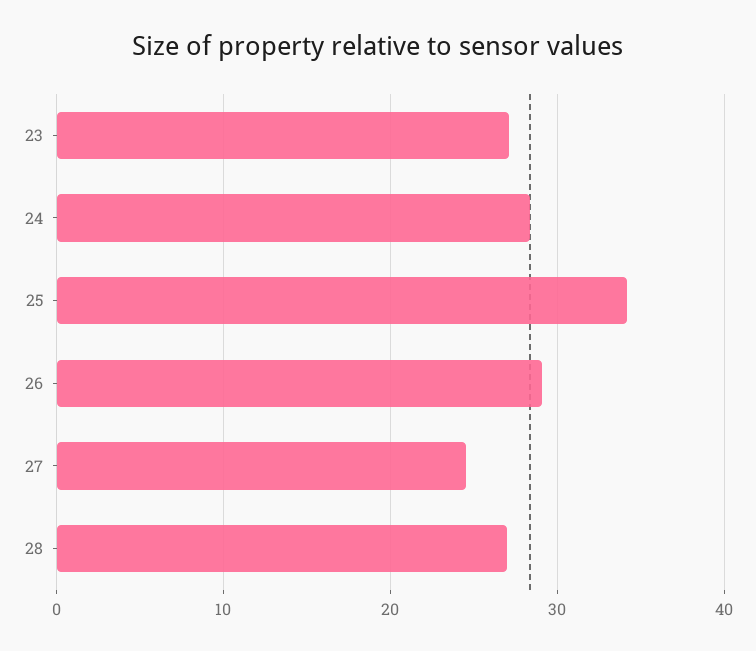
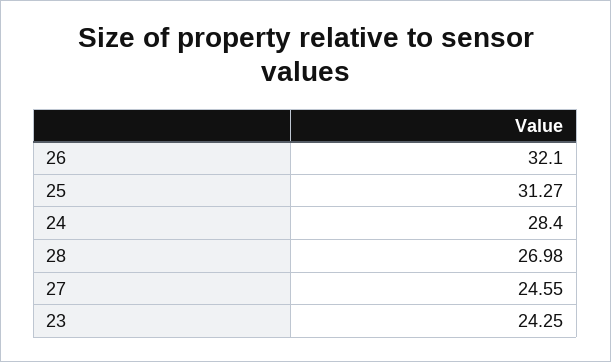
  {
-   "23": 27,
+   "23": 24.25,
    "24": 28.4,
-   "25": 34,
+   "25": 31.27,
-   "26": 29,
+   "26": 32.1,
    "27": 24.55,
    "28": 26.98
  }

